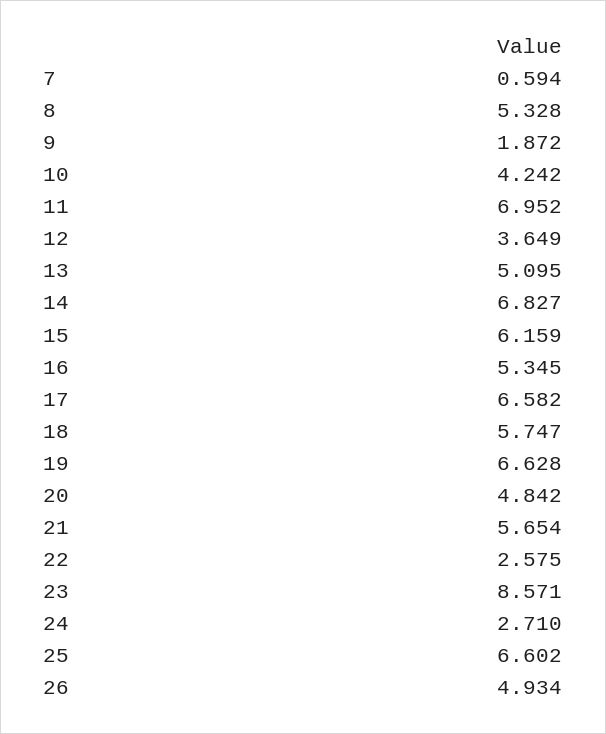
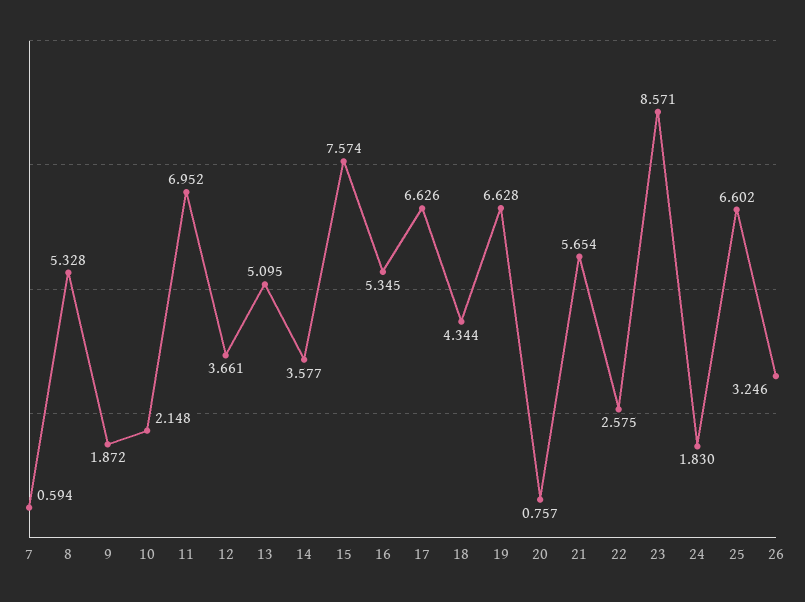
  {
    "7": 0.594,
    "8": 5.328,
    "9": 1.872,
-   "10": 4.242,
+   "10": 2.148,
    "11": 6.952,
-   "12": 3.649,
+   "12": 3.661,
    "13": 5.095,
-   "14": 6.827,
+   "14": 3.577,
-   "15": 6.159,
+   "15": 7.574,
    "16": 5.345,
-   "17": 6.582,
+   "17": 6.626,
-   "18": 5.747,
+   "18": 4.344,
    "19": 6.628,
-   "20": 4.842,
+   "20": 0.757,
    "21": 5.654,
    "22": 2.575,
    "23": 8.571,
-   "24": 2.71,
+   "24": 1.83,
    "25": 6.602,
-   "26": 4.934
+   "26": 3.246
  }

